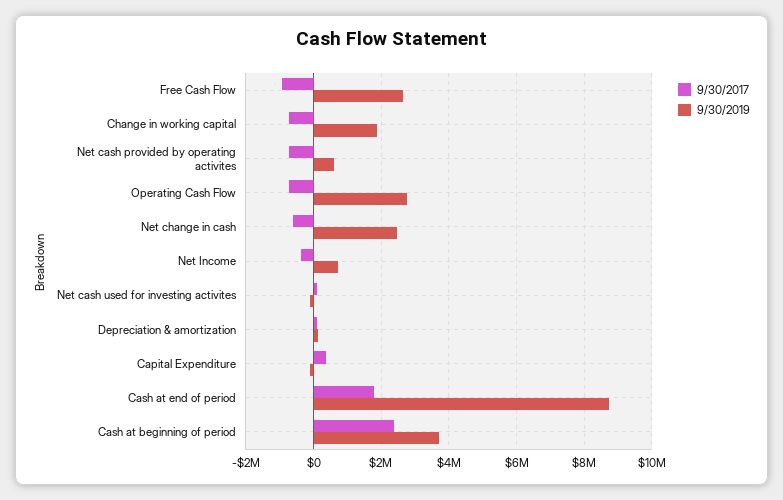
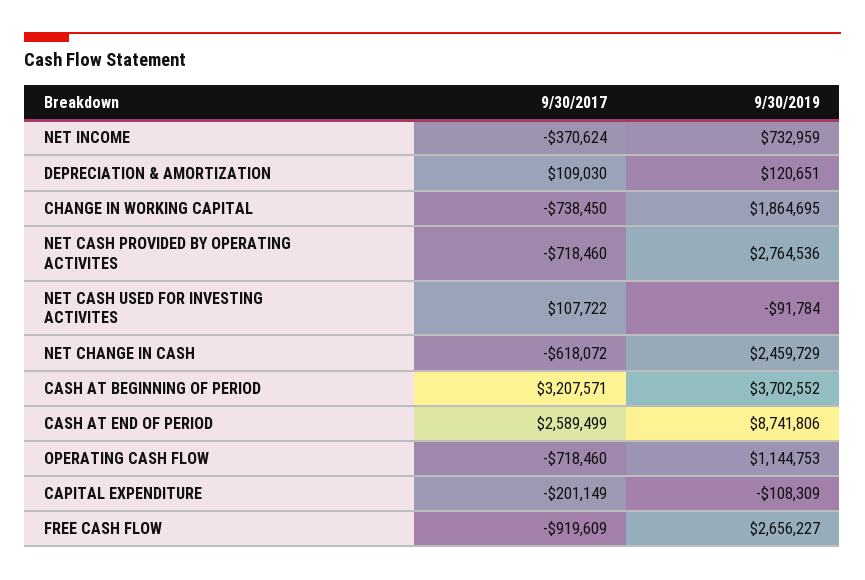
  {
    "9/30/2017": {
      "Free Cash Flow": -919609,
      "Change in working capital": -738450,
      "Net cash provided by operating activites": -718460,
      "Operating Cash Flow": -718460,
      "Net change in cash": -618072,
      "Net Income": -370624,
      "Net cash used for investing activites": 107722,
      "Depreciation & amortization": 109030,
-     "Capital Expenditure": 400000,
+     "Capital Expenditure": -201149,
-     "Cash at end of period": 1800000,
+     "Cash at end of period": 2589499,
-     "Cash at beginning of period": 2400000
+     "Cash at beginning of period": 3207571
    },
    "9/30/2019": {
      "Free Cash Flow": 2656227,
      "Change in working capital": 1864695,
-     "Net cash provided by operating activites": 600000,
+     "Net cash provided by operating activites": 2764536,
-     "Operating Cash Flow": 2800000,
+     "Operating Cash Flow": 1144753,
      "Net change in cash": 2459729,
      "Net Income": 732959,
      "Net cash used for investing activites": -91784,
      "Depreciation & amortization": 120651,
      "Capital Expenditure": -108309,
      "Cash at end of period": 8741806,
      "Cash at beginning of period": 3702552
    }
  }

